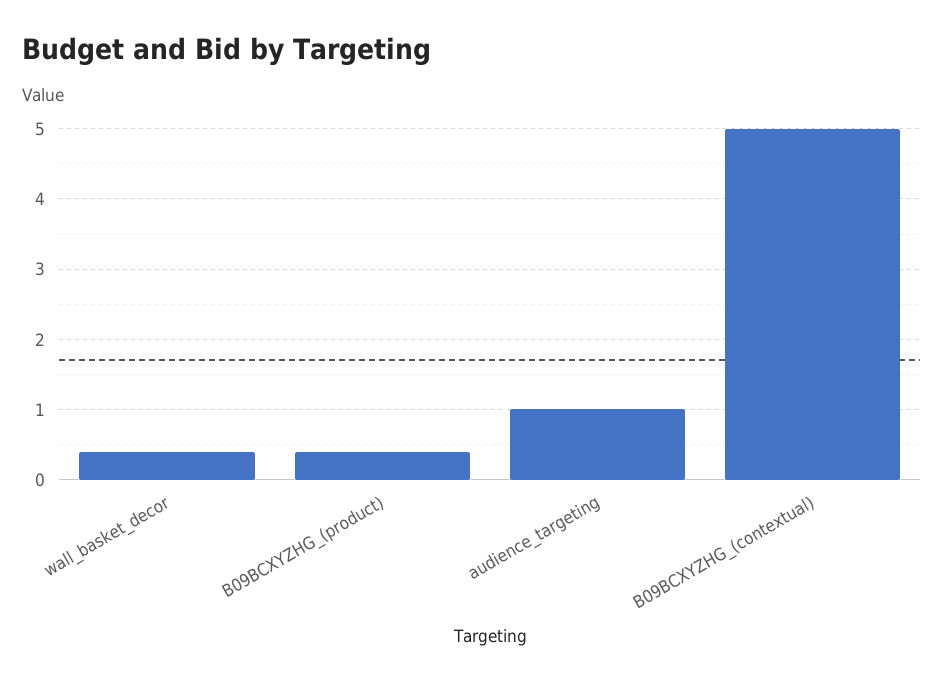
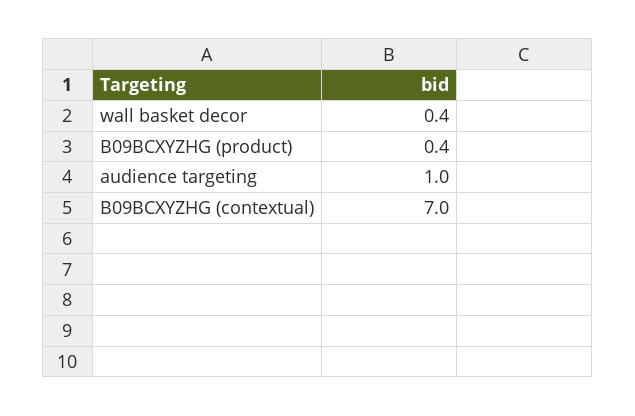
  {
    "wall_basket_decor": 0.4,
    "B09BCXYZHG_(product)": 0.4,
    "audience_targeting": 1,
-   "B09BCXYZHG_(contextual)": 5
+   "B09BCXYZHG_(contextual)": 7
  }

